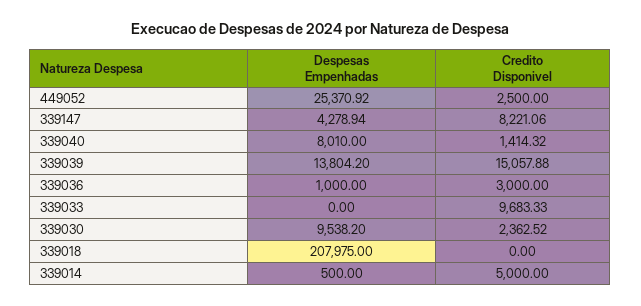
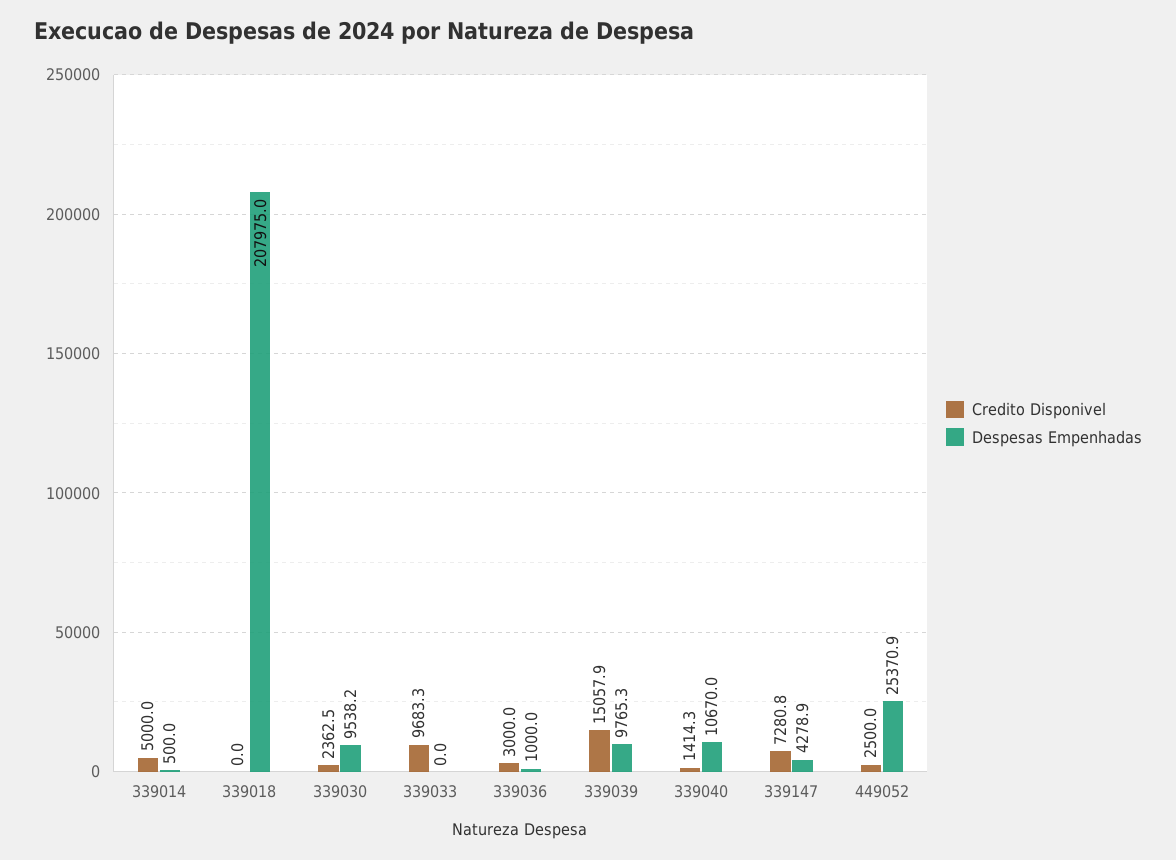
  {
    "Despesas Empenhadas": {
      "449052": 25370.92,
      "339147": 4278.94,
-     "339040": 8010,
+     "339040": 10670,
-     "339039": 13804.2,
+     "339039": 9765.3,
      "339036": 1000,
      "339033": 0,
      "339030": 9538.2,
      "339018": 207975,
      "339014": 500
    },
    "Credito Disponivel": {
      "449052": 2500,
-     "339147": 8221.06,
+     "339147": 7280.8,
      "339040": 1414.32,
      "339039": 15057.88,
      "339036": 3000,
      "339033": 9683.33,
      "339030": 2362.52,
      "339018": 0,
      "339014": 5000
    }
  }

